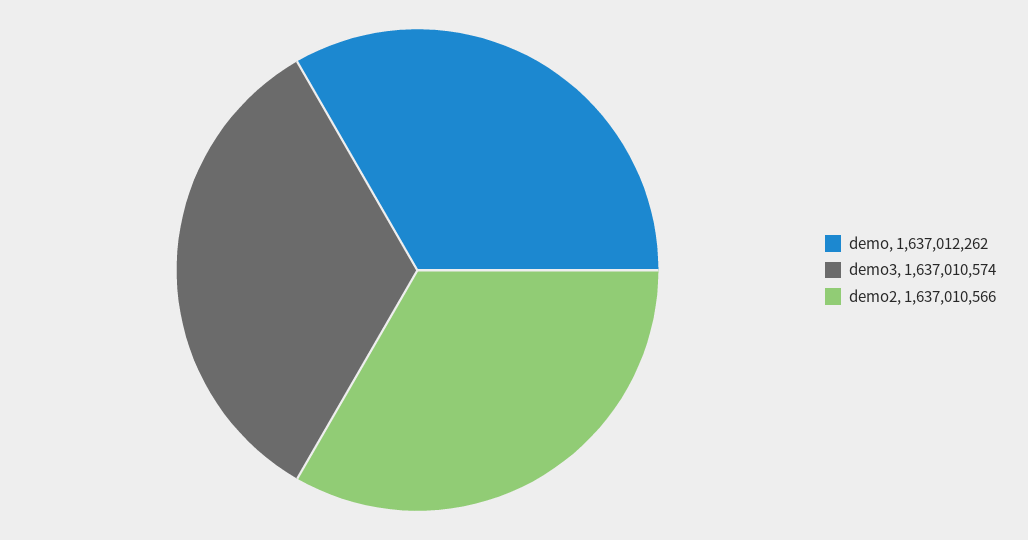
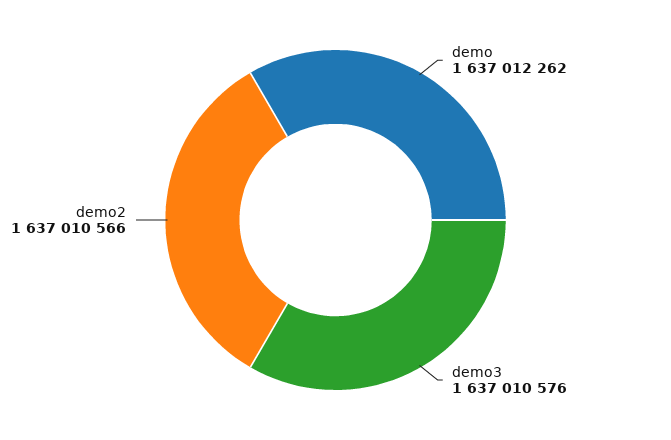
  {
    "demo": 1637012262,
-   "demo3": 1637010574,
+   "demo3": 1637010576,
    "demo2": 1637010566
  }

